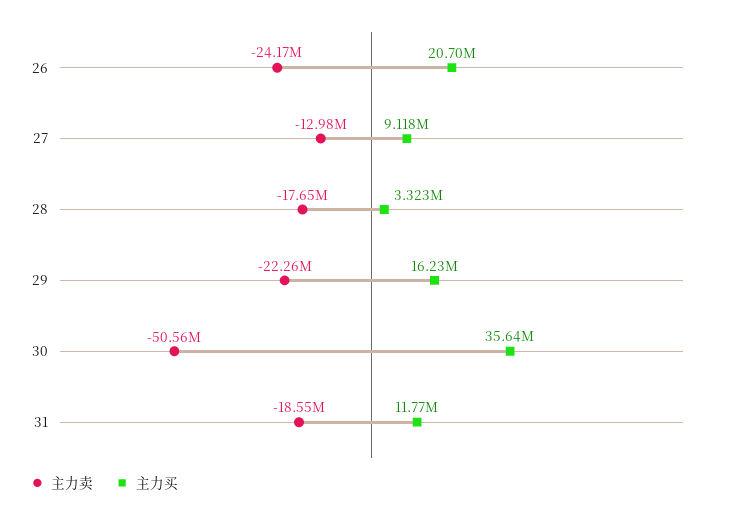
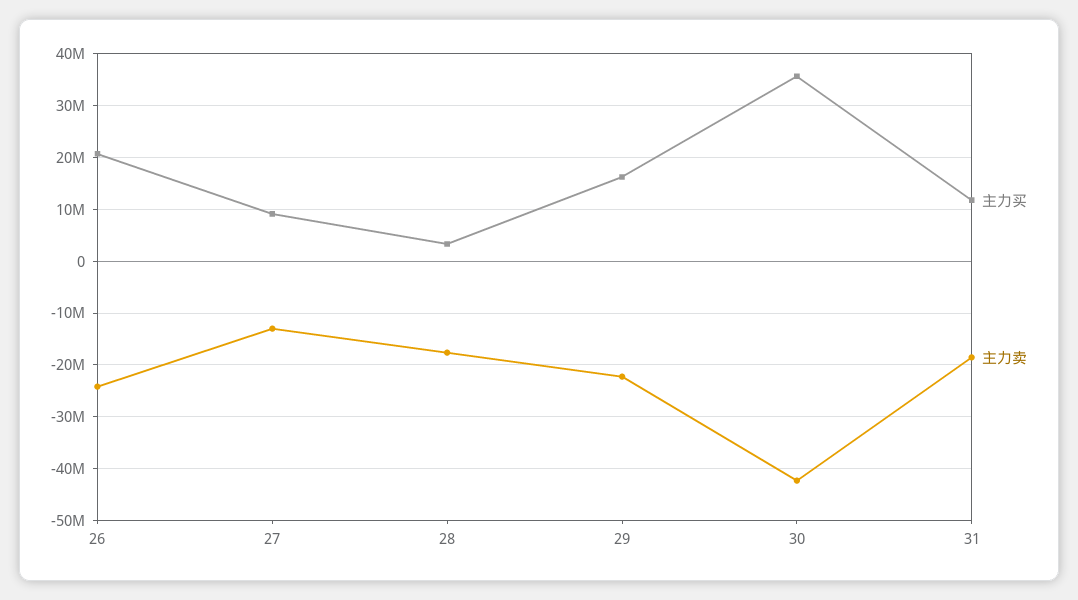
  {
    "主力卖": {
      "26": -24170000,
      "27": -12980000,
      "28": -17650000,
      "29": -22260000,
-     "30": -50560000,
+     "30": -42000000,
      "31": -18550000
    },
    "主力买": {
      "26": 20700000,
      "27": 9118000,
      "28": 3323000,
      "29": 16230000,
      "30": 35640000,
      "31": 11770000
    }
  }

